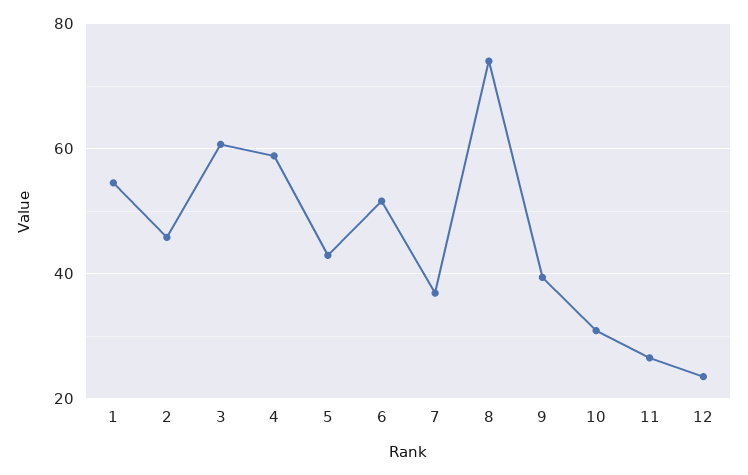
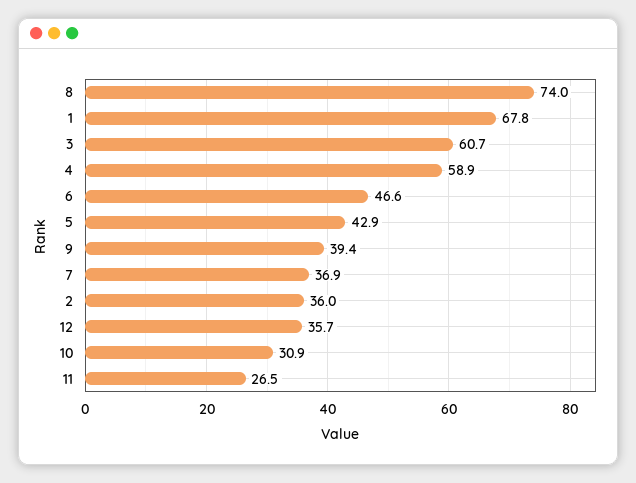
  {
-   "1": 54,
+   "1": 67.8,
-   "2": 46,
+   "2": 36,
    "3": 60.7,
    "4": 58.9,
    "5": 42.9,
-   "6": 52,
+   "6": 46.6,
    "7": 36.9,
    "8": 74,
    "9": 39.4,
    "10": 30.9,
    "11": 26.5,
-   "12": 24
+   "12": 35.7
  }

